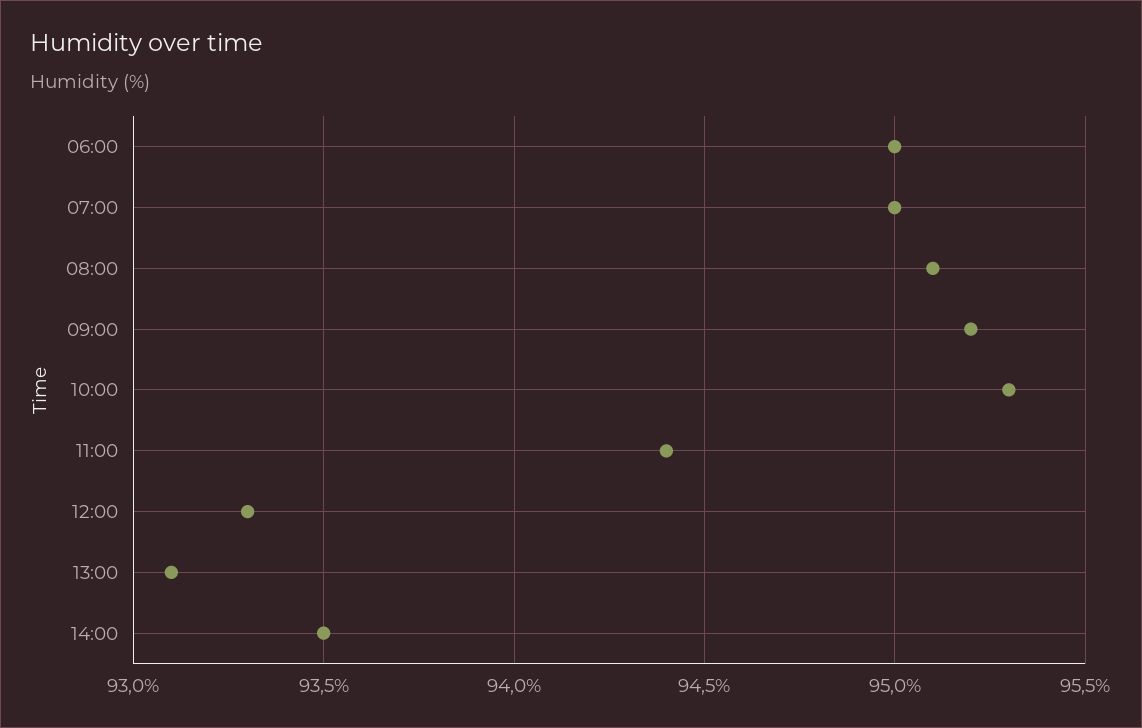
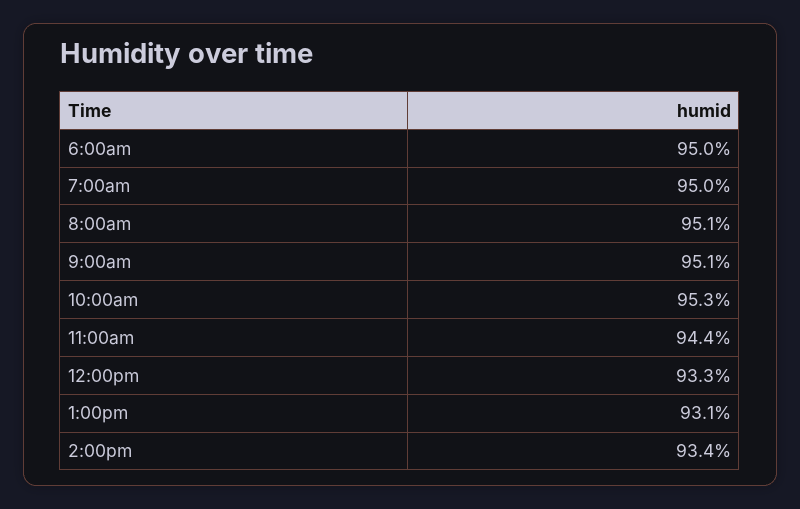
  {
    "06:00": 95,
    "07:00": 95,
    "08:00": 95.1,
-   "09:00": 95.2,
+   "09:00": 95.1,
    "10:00": 95.3,
    "11:00": 94.4,
    "12:00": 93.3,
    "13:00": 93.1,
-   "14:00": 93.5
+   "14:00": 93.4
  }

